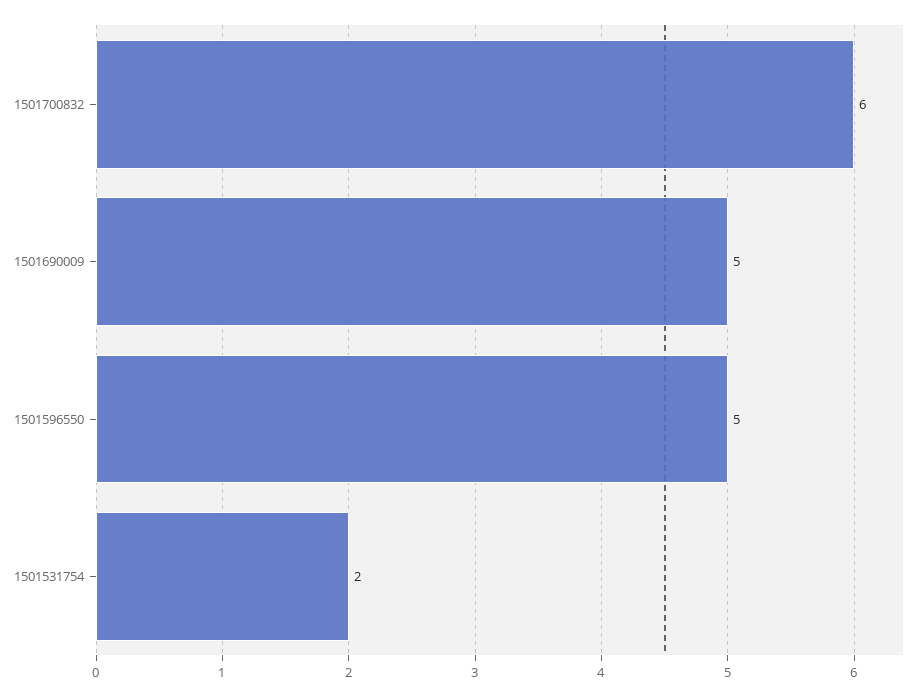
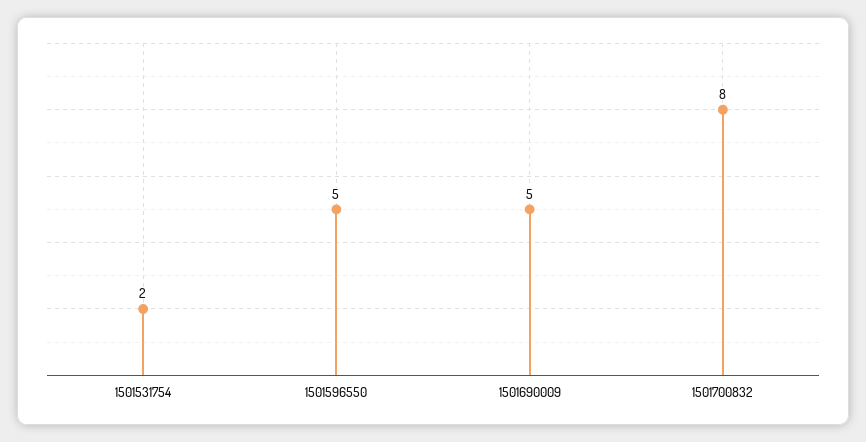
  {
-   "1501700832": 6,
+   "1501700832": 8,
    "1501690009": 5,
    "1501596550": 5,
    "1501531754": 2
  }

